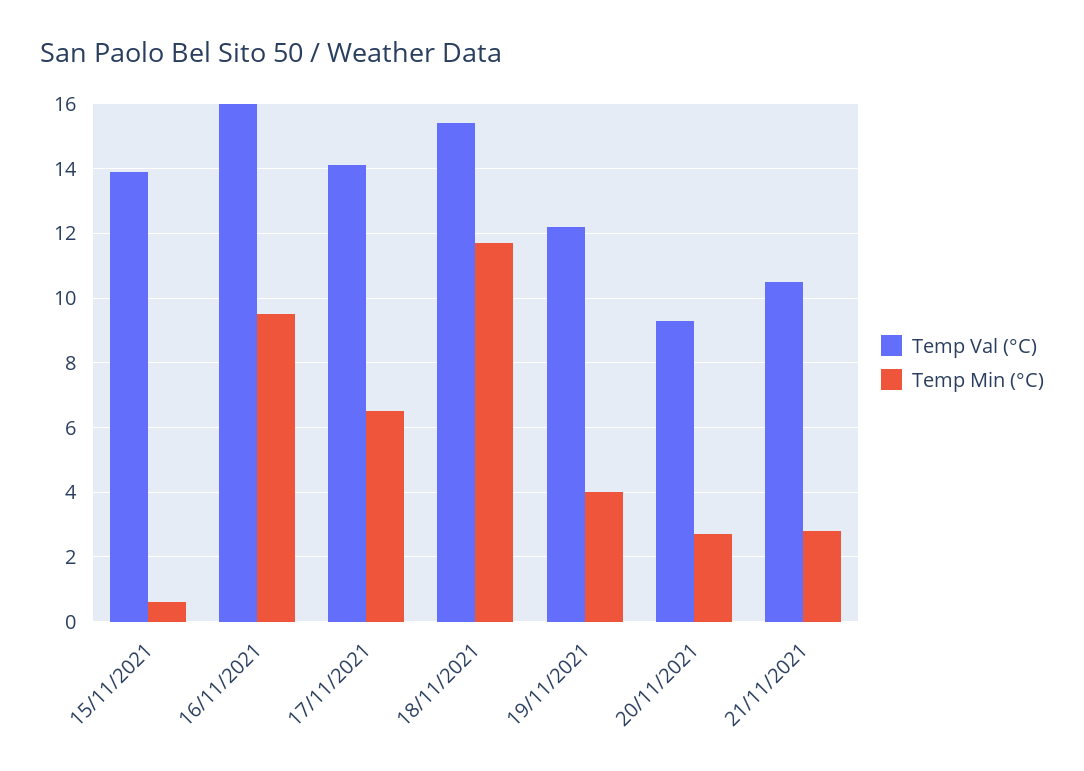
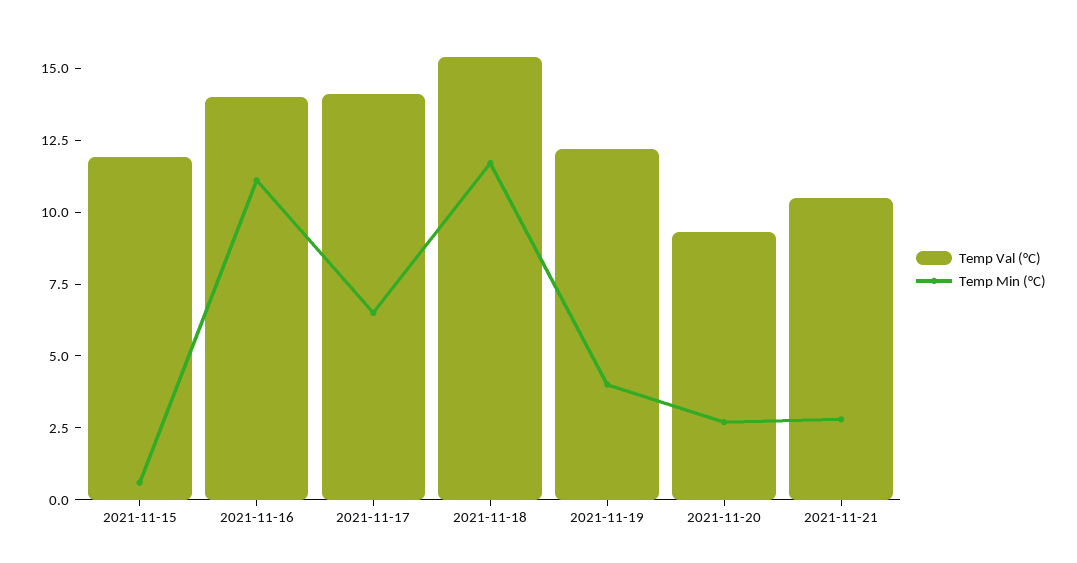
  {
    "Temp Val (°C)": {
-     "15/11/2021": 14,
+     "15/11/2021": 12,
-     "16/11/2021": 16,
+     "16/11/2021": 14,
      "17/11/2021": 14,
      "18/11/2021": 15.5,
      "19/11/2021": 12,
      "20/11/2021": 9.5,
      "21/11/2021": 10.5
    },
    "Temp Min (°C)": {
      "15/11/2021": 0.5,
-     "16/11/2021": 9.5,
+     "16/11/2021": 11,
      "17/11/2021": 6.5,
      "18/11/2021": 11.5,
      "19/11/2021": 4,
      "20/11/2021": 2.5,
      "21/11/2021": 3
    }
  }

